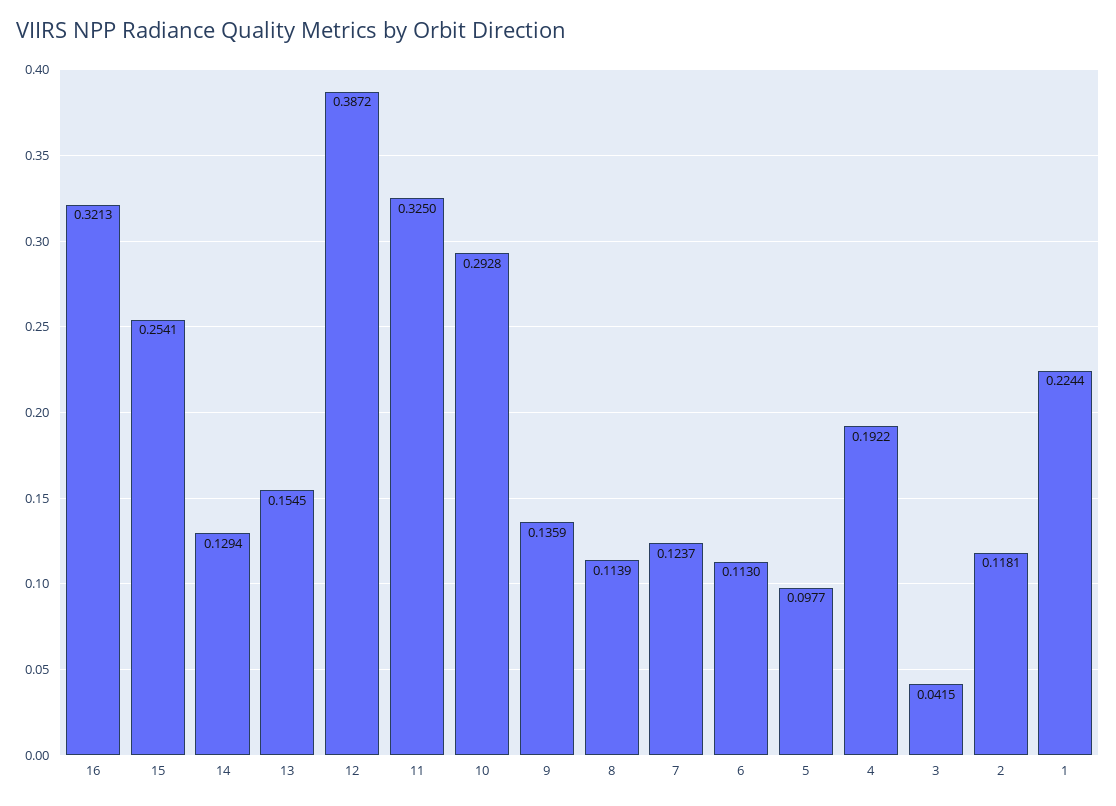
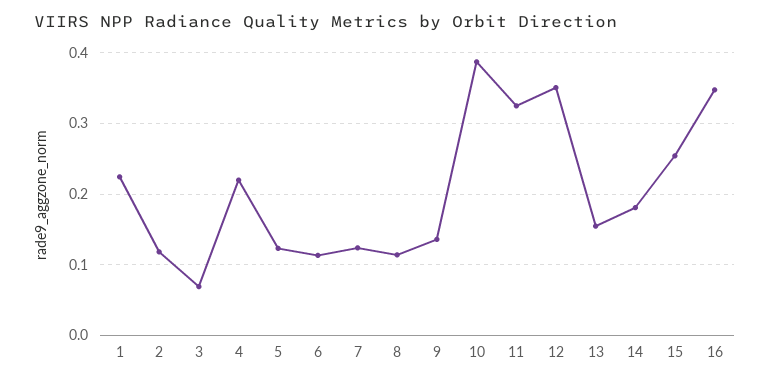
  {
-   "16": 0.3213,
+   "16": 0.35,
    "15": 0.2541,
-   "14": 0.1294,
+   "14": 0.18,
    "13": 0.1545,
-   "12": 0.3872,
+   "12": 0.35,
    "11": 0.325,
-   "10": 0.2928,
+   "10": 0.39,
    "9": 0.1359,
    "8": 0.1139,
    "7": 0.1237,
    "6": 0.113,
-   "5": 0.0977,
+   "5": 0.12,
-   "4": 0.1922,
+   "4": 0.22,
-   "3": 0.0415,
+   "3": 0.07,
    "2": 0.1181,
    "1": 0.2244
  }

